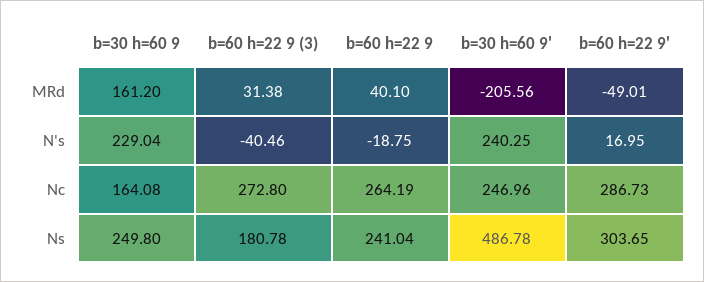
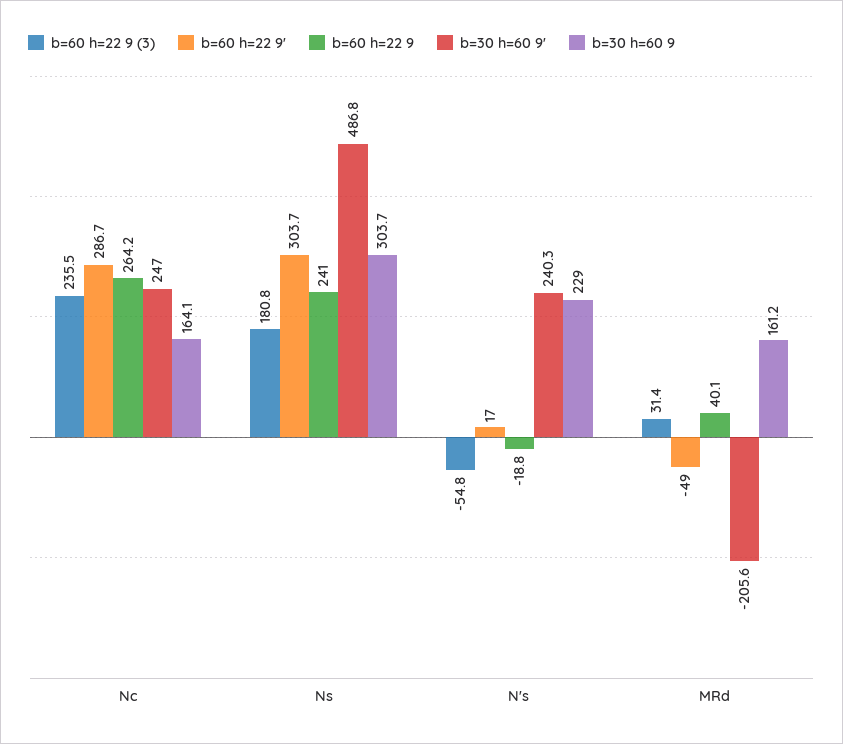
  {
    "b=30 h=60 9": {
      "MRd": 161.2,
      "N's": 229.04,
      "Nc": 164.08,
-     "Ns": 249.8
+     "Ns": 303.7
    },
    "b=60 h=22 9 (3)": {
      "MRd": 31.38,
-     "N's": -40.46,
+     "N's": -54.8,
-     "Nc": 272.8,
+     "Nc": 235.5,
      "Ns": 180.78
    },
    "b=60 h=22 9": {
      "MRd": 40.1,
      "N's": -18.75,
      "Nc": 264.19,
      "Ns": 241.04
    },
    "b=30 h=60 9'": {
      "MRd": -205.56,
      "N's": 240.25,
      "Nc": 246.96,
      "Ns": 486.78
    },
    "b=60 h=22 9'": {
      "MRd": -49.01,
      "N's": 16.95,
      "Nc": 286.73,
      "Ns": 303.65
    }
  }

